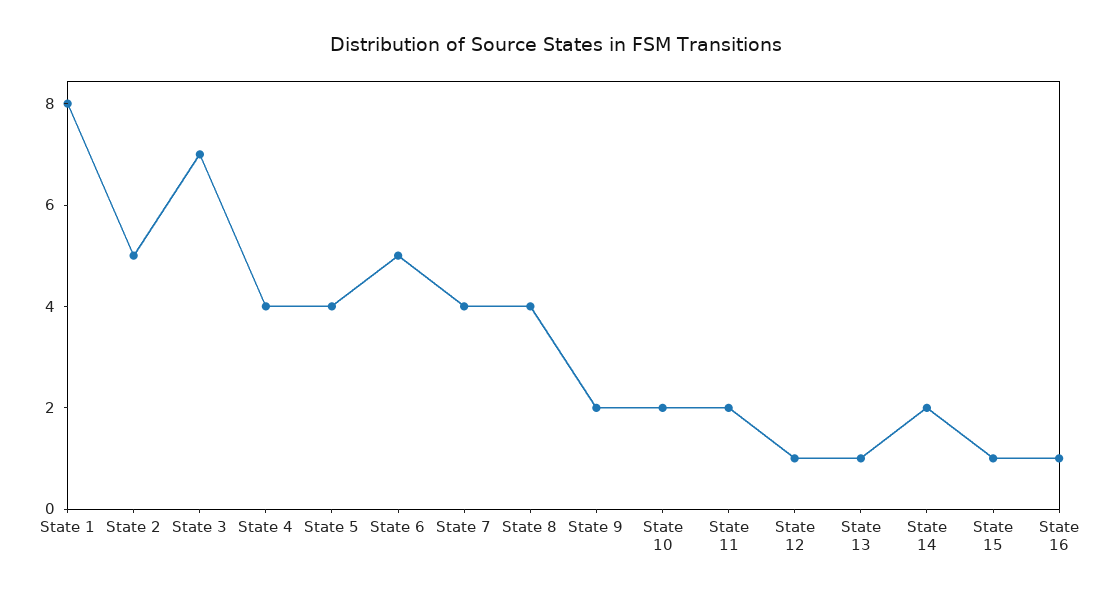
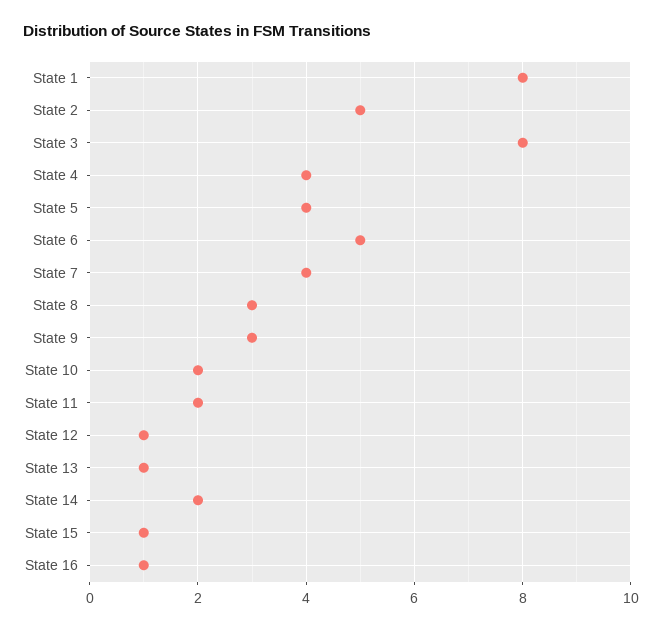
  {
    "State 1": 8,
    "State 2": 5,
-   "State 3": 7,
+   "State 3": 8,
    "State 4": 4,
    "State 5": 4,
    "State 6": 5,
    "State 7": 4,
-   "State 8": 4,
+   "State 8": 3,
-   "State 9": 2,
+   "State 9": 3,
    "State 10": 2,
    "State 11": 2,
    "State 12": 1,
    "State 13": 1,
    "State 14": 2,
    "State 15": 1,
    "State 16": 1
  }

